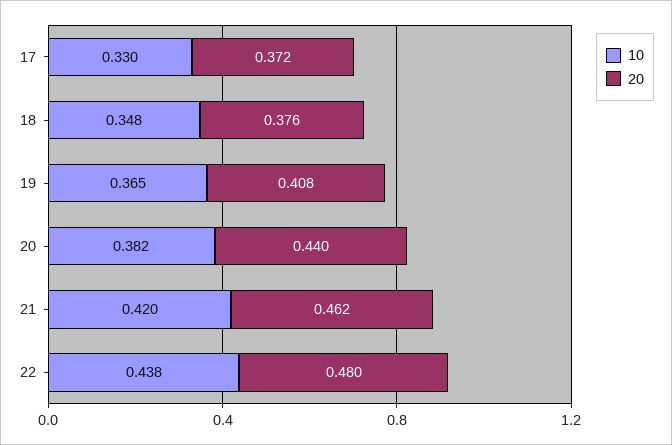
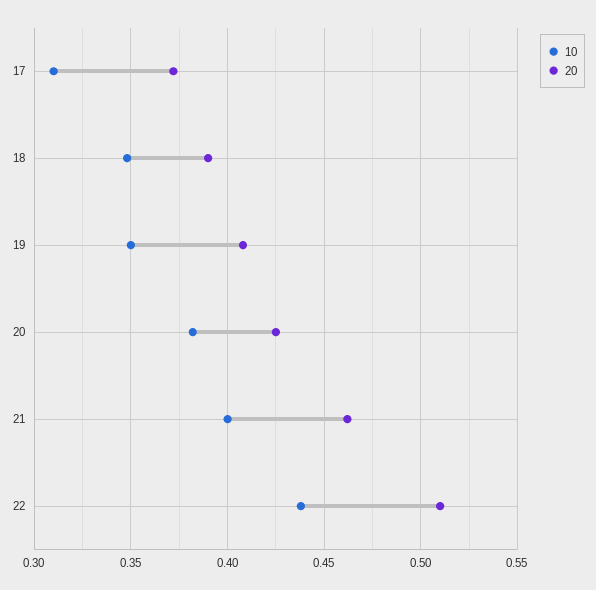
  {
    "10": {
-     "17": 0.33,
+     "17": 0.31,
      "18": 0.348,
-     "19": 0.365,
+     "19": 0.35,
      "20": 0.382,
-     "21": 0.42,
+     "21": 0.4,
      "22": 0.438
    },
    "20": {
      "17": 0.372,
-     "18": 0.376,
+     "18": 0.39,
      "19": 0.408,
-     "20": 0.44,
+     "20": 0.425,
      "21": 0.462,
-     "22": 0.48
+     "22": 0.51
    }
  }

